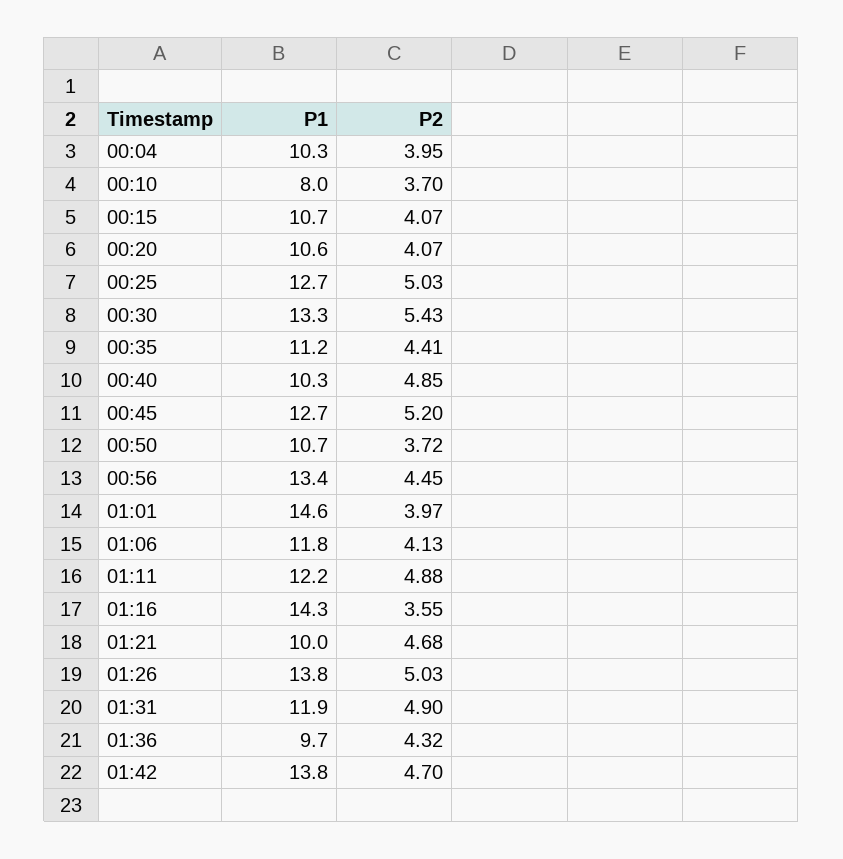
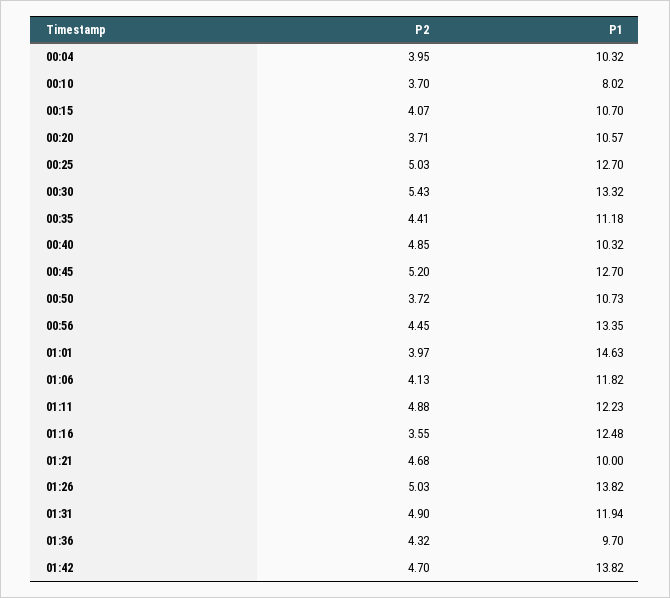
  {
    "P1": {
      "00:04": 10.32,
      "00:10": 8.02,
      "00:15": 10.7,
      "00:20": 10.57,
      "00:25": 12.7,
      "00:30": 13.32,
      "00:35": 11.18,
      "00:40": 10.32,
      "00:45": 12.7,
      "00:50": 10.73,
      "00:56": 13.35,
      "01:01": 14.63,
      "01:06": 11.82,
      "01:11": 12.23,
-     "01:16": 14.3,
+     "01:16": 12.48,
      "01:21": 10,
      "01:26": 13.82,
      "01:31": 11.94,
      "01:36": 9.7,
      "01:42": 13.82
    },
    "P2": {
      "00:04": 3.95,
      "00:10": 3.7,
      "00:15": 4.07,
-     "00:20": 4.07,
+     "00:20": 3.71,
      "00:25": 5.03,
      "00:30": 5.43,
      "00:35": 4.41,
      "00:40": 4.85,
      "00:45": 5.2,
      "00:50": 3.72,
      "00:56": 4.45,
      "01:01": 3.97,
      "01:06": 4.13,
      "01:11": 4.88,
      "01:16": 3.55,
      "01:21": 4.68,
      "01:26": 5.03,
      "01:31": 4.9,
      "01:36": 4.32,
      "01:42": 4.7
    }
  }

